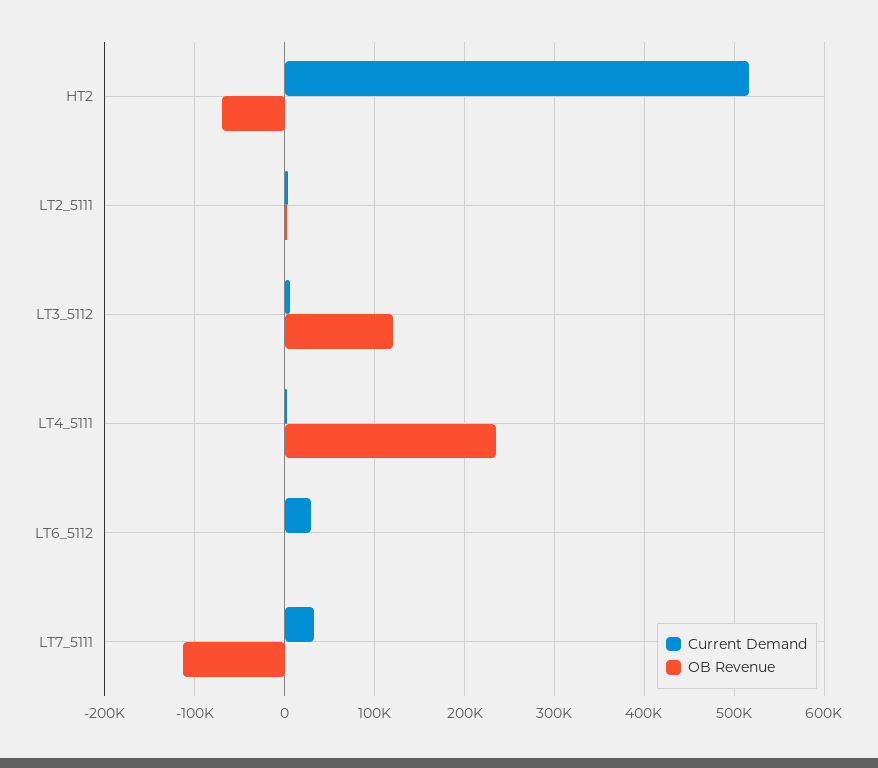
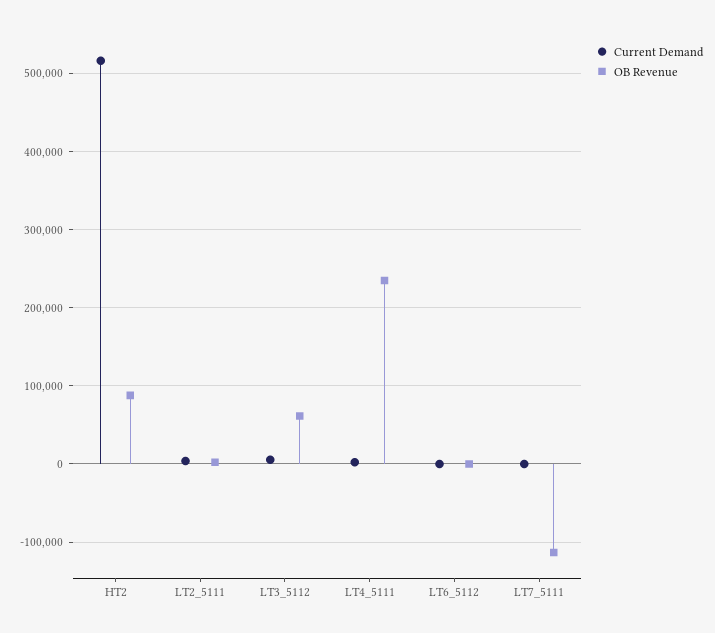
  {
    "Current Demand": {
      "HT2": 520000,
      "LT2_5111": 0,
      "LT3_5112": 10000,
      "LT4_5111": 0,
-     "LT6_5112": 30000,
+     "LT6_5112": 0,
-     "LT7_5111": 30000
+     "LT7_5111": 0
    },
    "OB Revenue": {
-     "HT2": -70000,
+     "HT2": 90000,
      "LT2_5111": 0,
-     "LT3_5112": 120000,
+     "LT3_5112": 60000,
      "LT4_5111": 230000,
      "LT6_5112": 0,
      "LT7_5111": -110000
    }
  }

